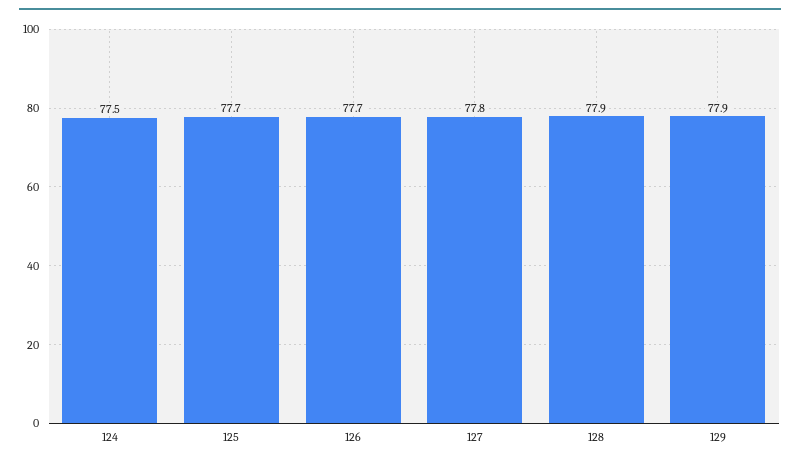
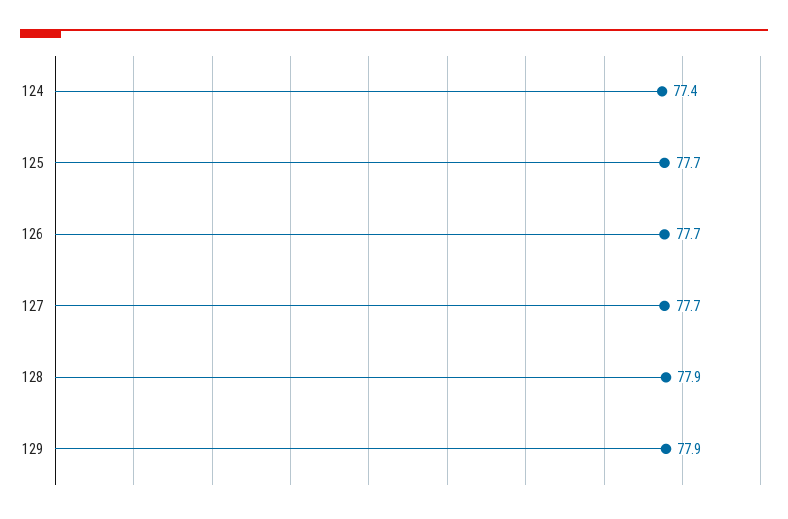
  {
-   "124": 77.5,
+   "124": 77.4,
    "125": 77.7,
    "126": 77.7,
-   "127": 77.8,
+   "127": 77.7,
    "128": 77.9,
    "129": 77.9
  }

